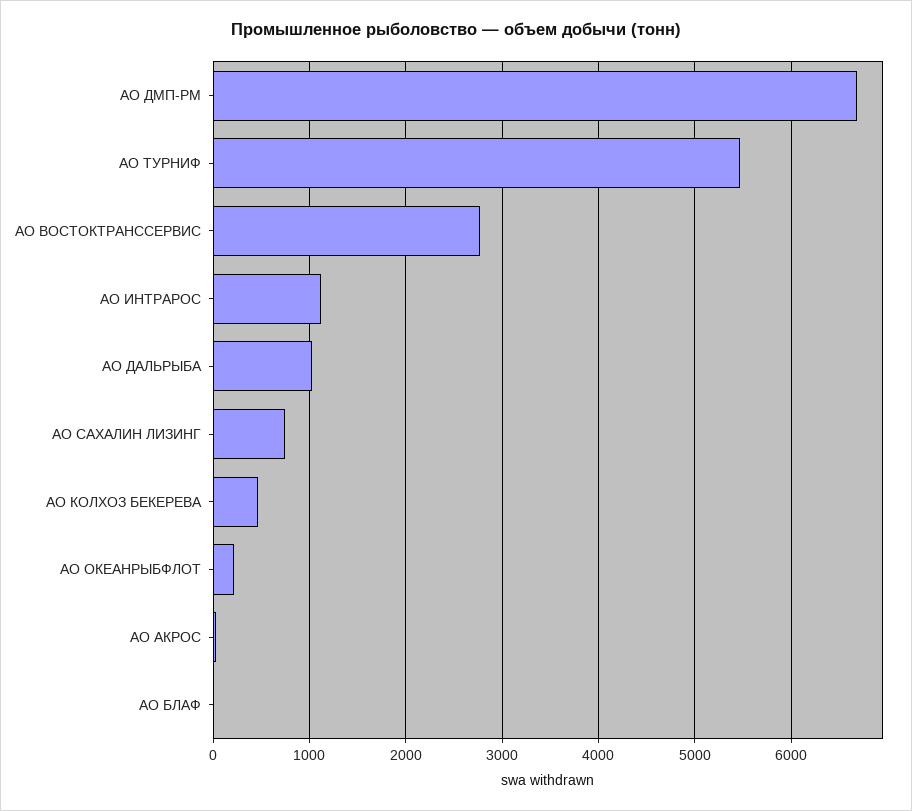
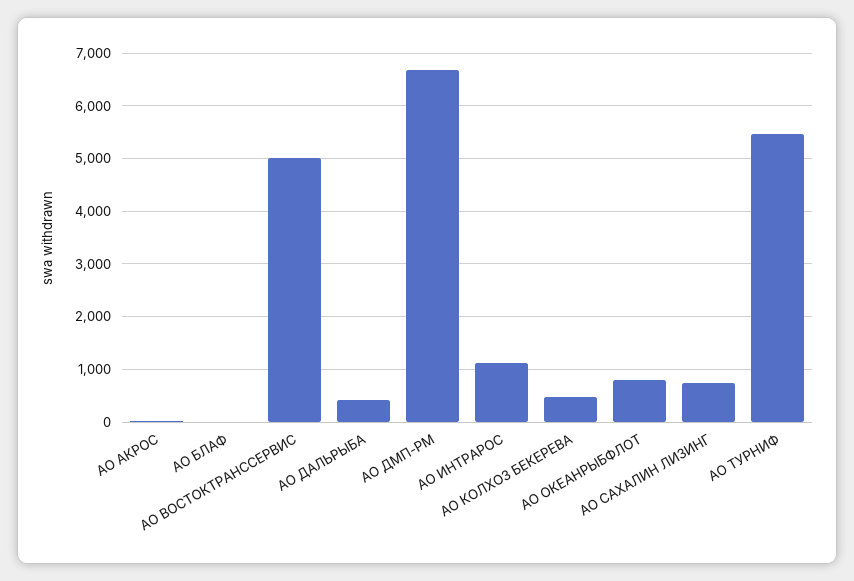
  {
    "АО ДМП-РМ": 6700,
    "АО ТУРНИФ": 5500,
-   "АО ВОСТОКТРАНССЕРВИС": 2800,
+   "АО ВОСТОКТРАНССЕРВИС": 5000,
    "АО ИНТРАРОС": 1100,
-   "АО ДАЛЬРЫБА": 1000,
+   "АО ДАЛЬРЫБА": 400,
    "АО САХАЛИН ЛИЗИНГ": 700,
    "АО КОЛХОЗ БЕКЕРЕВА": 500,
-   "АО ОКЕАНРЫБФЛОТ": 200,
+   "АО ОКЕАНРЫБФЛОТ": 800,
    "АО АКРОС": 0,
    "АО БЛАФ": 0
  }

